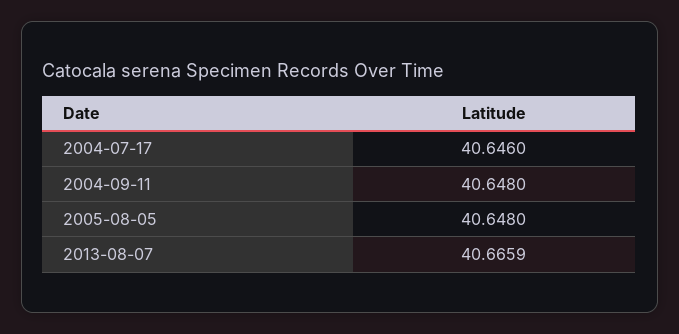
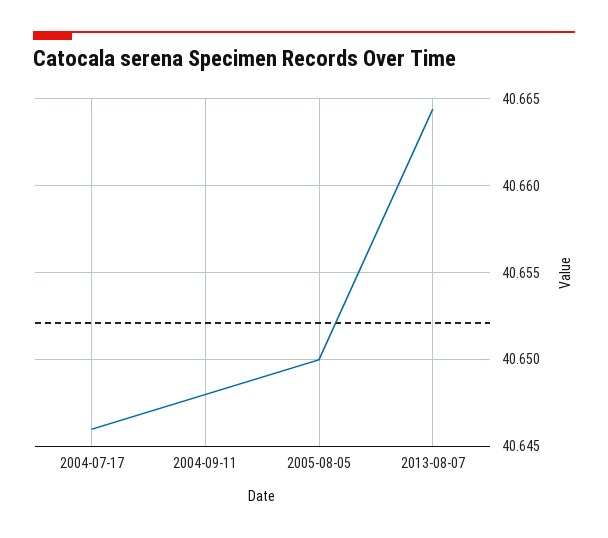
  {
    "2004-07-17": 40.646,
    "2004-09-11": 40.648,
-   "2005-08-05": 40.648,
+   "2005-08-05": 40.65,
-   "2013-08-07": 40.6659
+   "2013-08-07": 40.6645
  }

